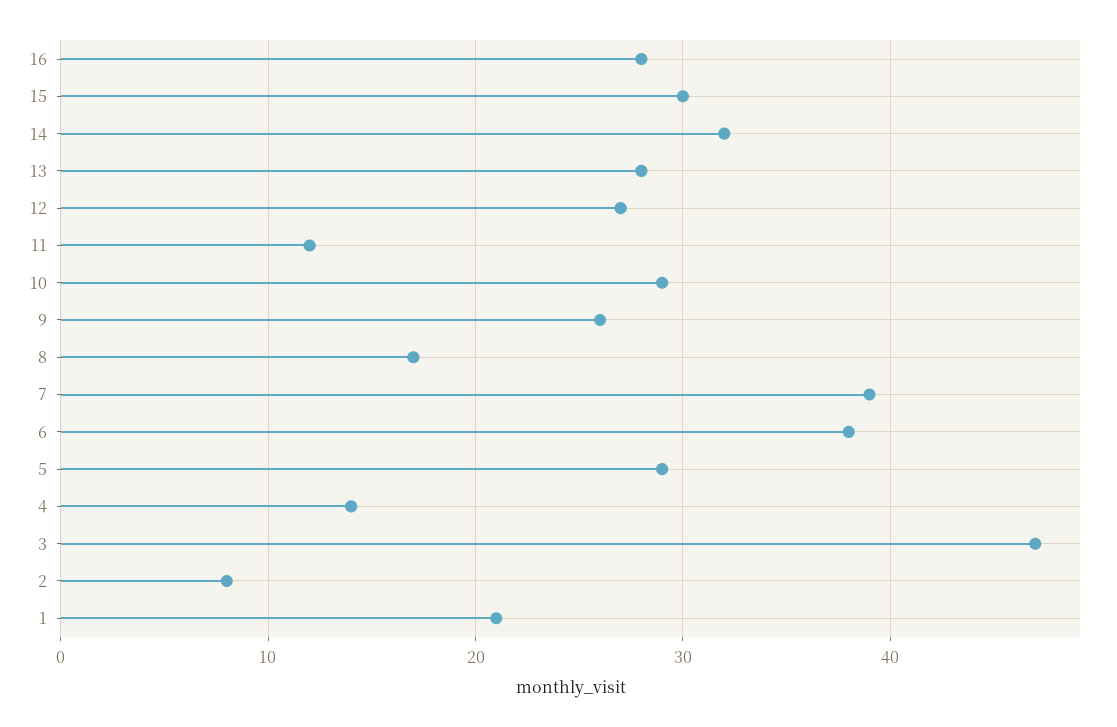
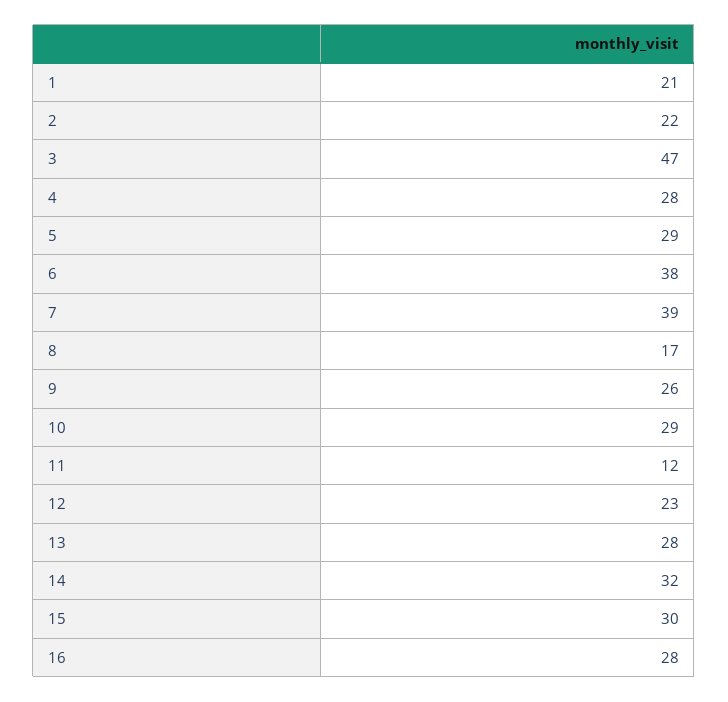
  {
    "16": 28,
    "15": 30,
    "14": 32,
    "13": 28,
-   "12": 27,
+   "12": 23,
    "11": 12,
    "10": 29,
    "9": 26,
    "8": 17,
    "7": 39,
    "6": 38,
    "5": 29,
-   "4": 14,
+   "4": 28,
    "3": 47,
-   "2": 8,
+   "2": 22,
    "1": 21
  }

